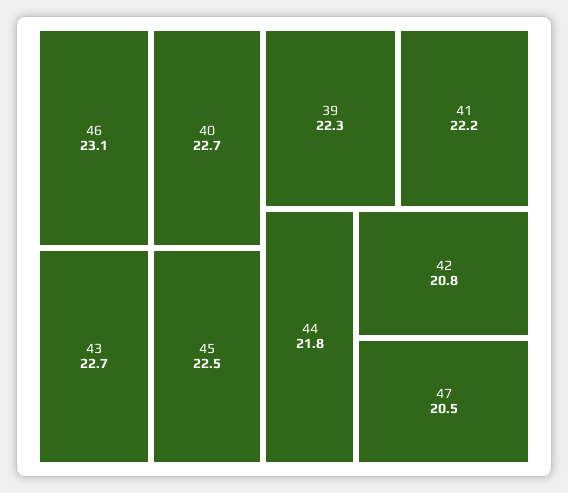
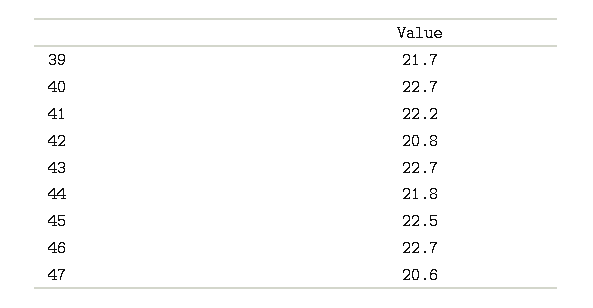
  {
-   "46": 23.1,
+   "46": 22.7,
    "40": 22.7,
    "43": 22.7,
    "45": 22.5,
-   "39": 22.3,
+   "39": 21.7,
    "41": 22.2,
    "44": 21.8,
    "42": 20.8,
-   "47": 20.5
+   "47": 20.6
  }

